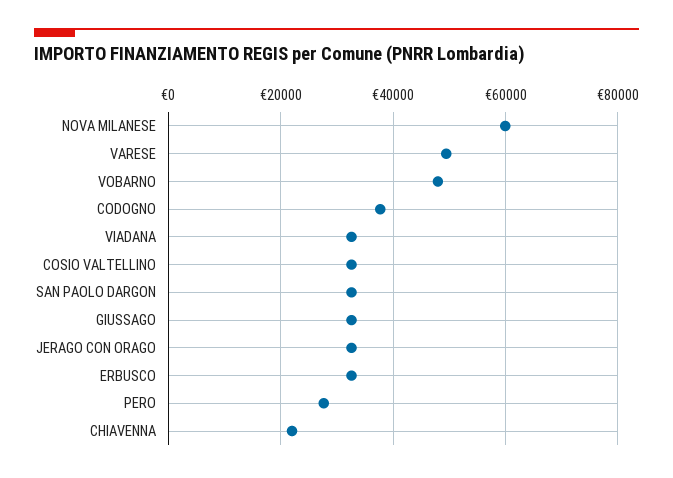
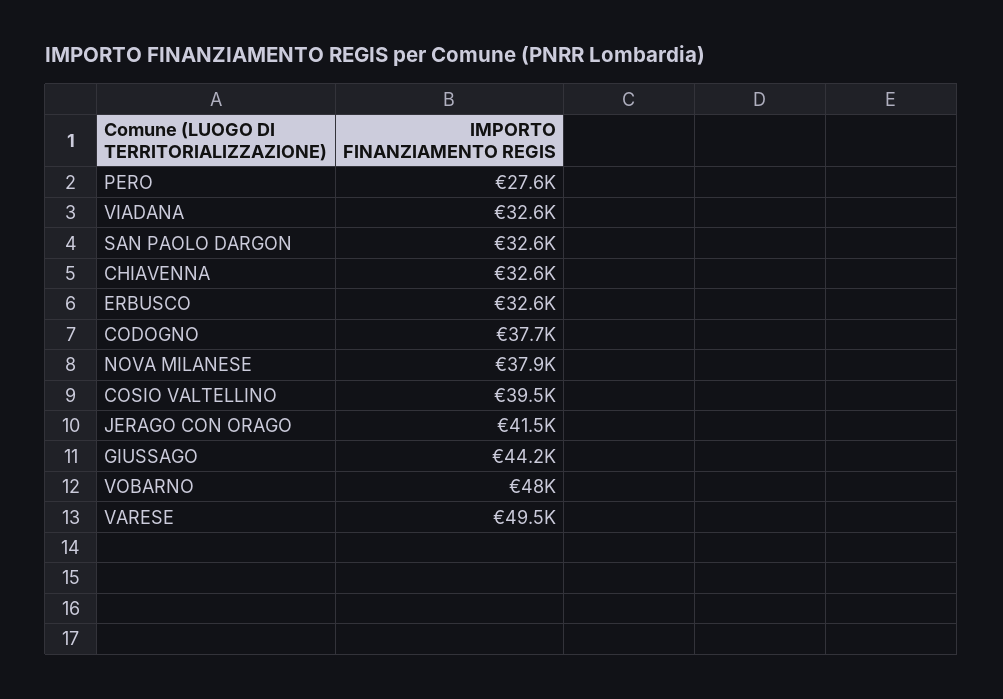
  {
-   "NOVA MILANESE": 60000,
+   "NOVA MILANESE": 37900,
    "VARESE": 49500,
    "VOBARNO": 48000,
    "CODOGNO": 37700,
    "VIADANA": 32600,
-   "COSIO VALTELLINO": 32000,
+   "COSIO VALTELLINO": 39500,
    "SAN PAOLO DARGON": 32600,
-   "GIUSSAGO": 32000,
+   "GIUSSAGO": 44200,
-   "JERAGO CON ORAGO": 32000,
+   "JERAGO CON ORAGO": 41500,
    "ERBUSCO": 32600,
    "PERO": 27600,
-   "CHIAVENNA": 22000
+   "CHIAVENNA": 32600
  }

